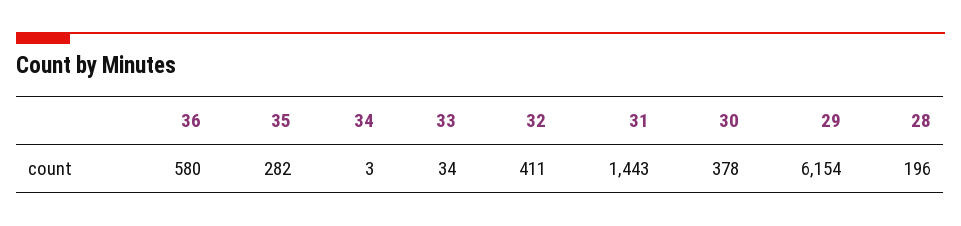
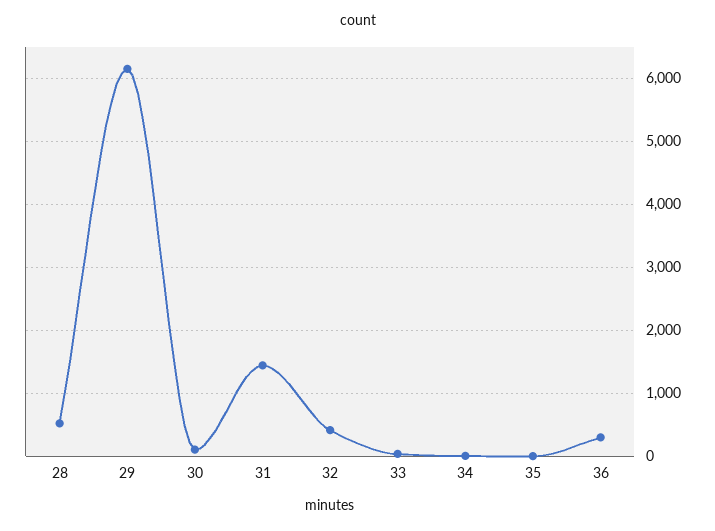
  {
-   "36": 580,
+   "36": 300,
-   "35": 282,
+   "35": 0,
    "34": 3,
    "33": 34,
    "32": 411,
    "31": 1443,
-   "30": 378,
+   "30": 100,
    "29": 6154,
-   "28": 196
+   "28": 500
  }

